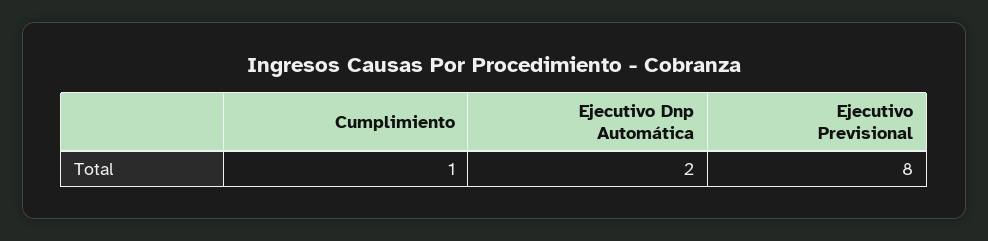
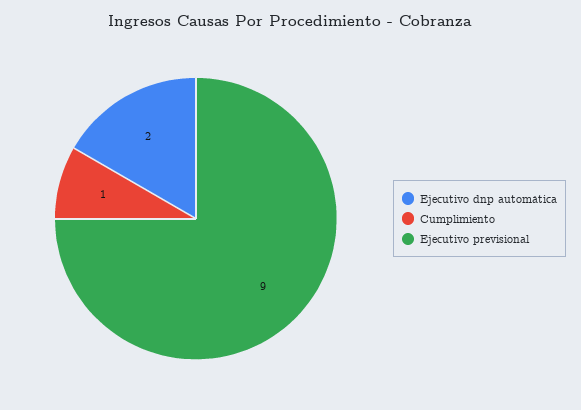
  {
    "Cumplimiento": 1,
    "Ejecutivo Dnp Automática": 2,
-   "Ejecutivo Previsional": 8
+   "Ejecutivo Previsional": 9
  }

